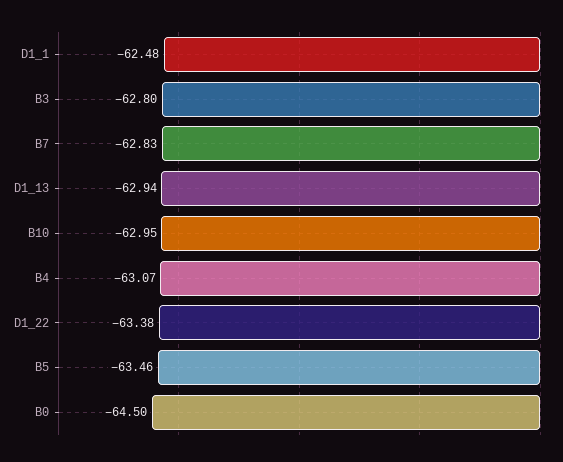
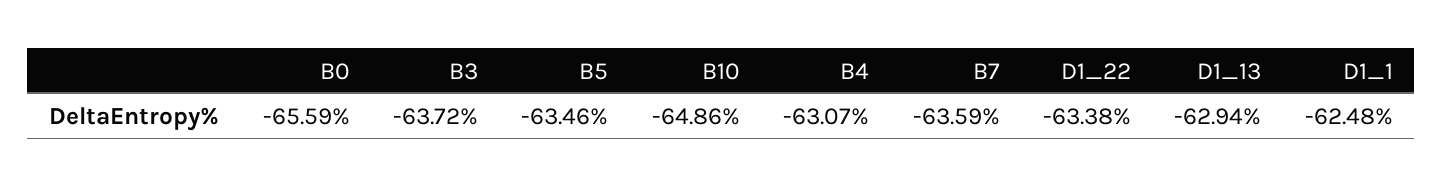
  {
    "D1_1": -62.48,
-   "B3": -62.8,
+   "B3": -63.72,
-   "B7": -62.83,
+   "B7": -63.59,
    "D1_13": -62.94,
-   "B10": -62.95,
+   "B10": -64.86,
    "B4": -63.07,
    "D1_22": -63.38,
    "B5": -63.46,
-   "B0": -64.5
+   "B0": -65.59
  }

